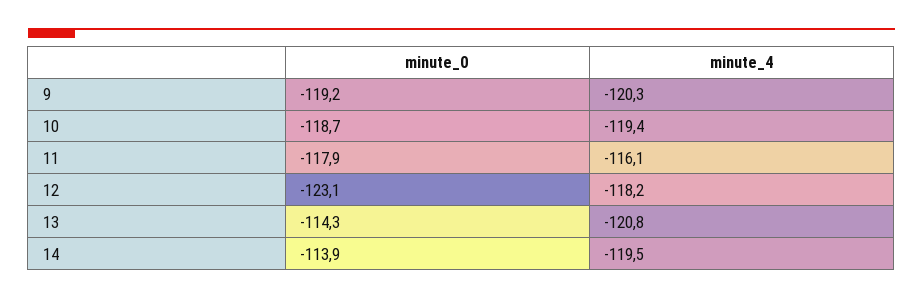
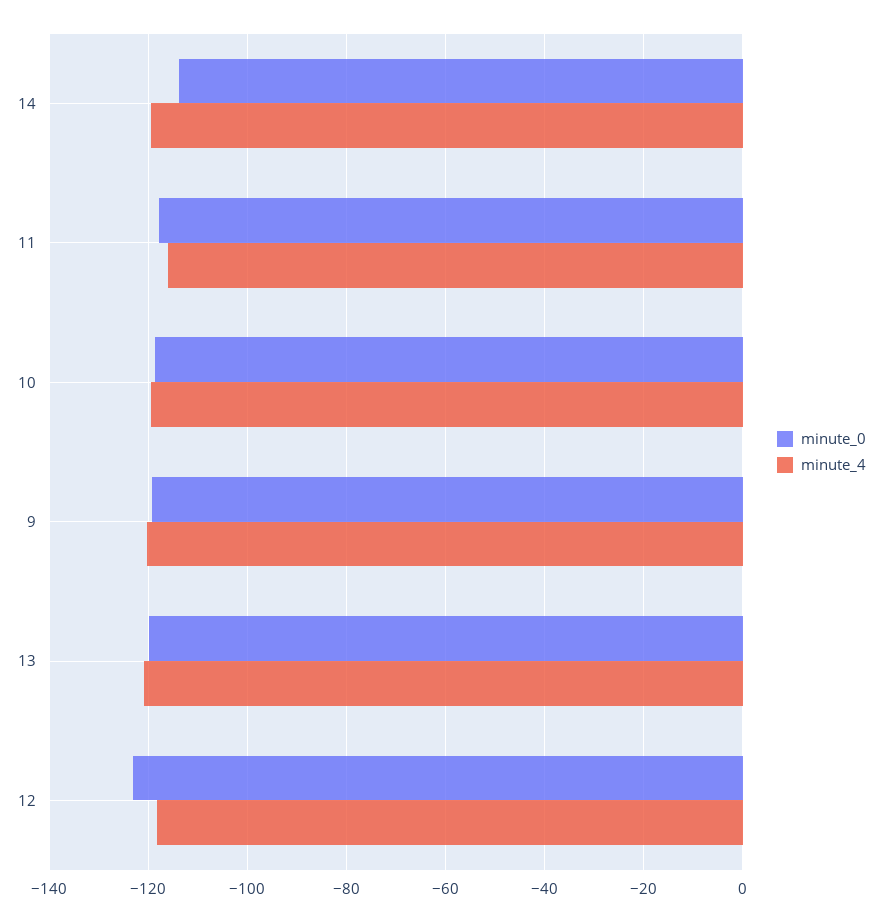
  {
    "minute_0": {
      "9": -119.2,
      "10": -118.7,
      "11": -117.9,
      "12": -123.1,
-     "13": -114.3,
+     "13": -120,
      "14": -113.9
    },
    "minute_4": {
      "9": -120.3,
      "10": -119.4,
      "11": -116.1,
      "12": -118.2,
      "13": -120.8,
      "14": -119.5
    }
  }

